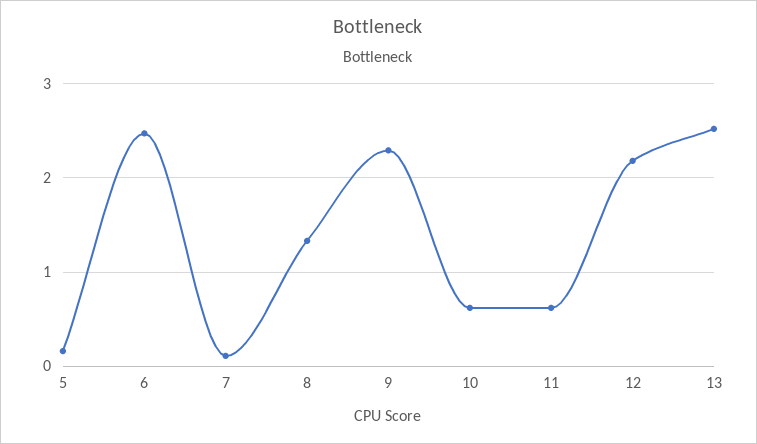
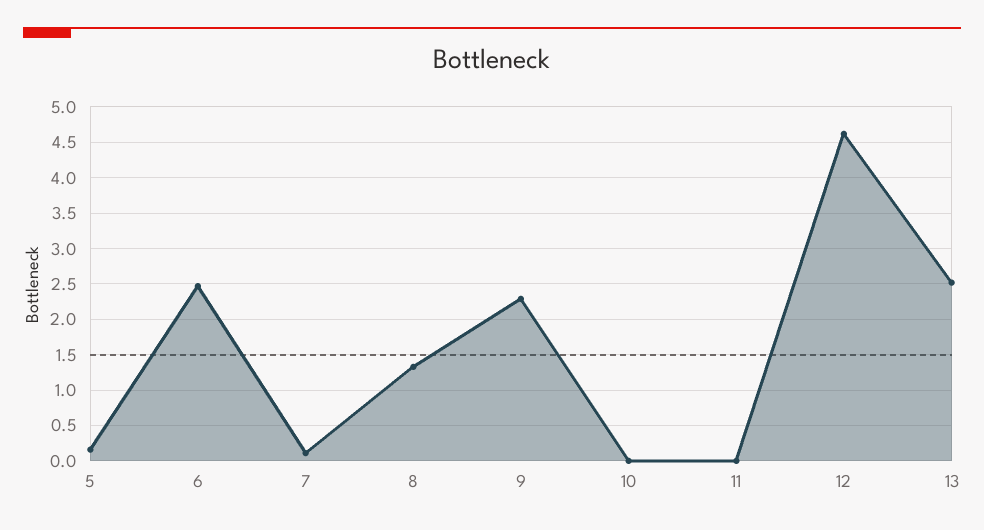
  {
    "5": 0.2,
    "6": 2.5,
    "7": 0.1,
    "8": 1.3,
    "9": 2.3,
-   "10": 0.6,
+   "10": 0,
-   "11": 0.6,
+   "11": 0,
-   "12": 2.2,
+   "12": 4.6,
    "13": 2.5
  }

